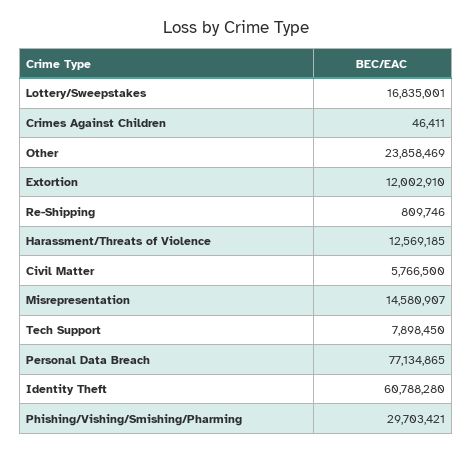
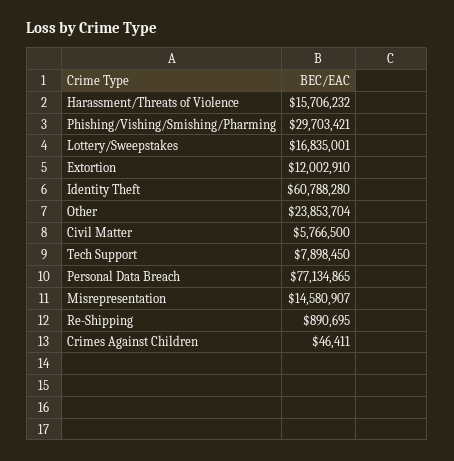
  {
    "Lottery/Sweepstakes": 16835001,
    "Crimes Against Children": 46411,
-   "Other": 23858469,
+   "Other": 23853704,
    "Extortion": 12002910,
-   "Re-Shipping": 809746,
+   "Re-Shipping": 890695,
-   "Harassment/Threats of Violence": 12569185,
+   "Harassment/Threats of Violence": 15706232,
    "Civil Matter": 5766500,
    "Misrepresentation": 14580907,
    "Tech Support": 7898450,
    "Personal Data Breach": 77134865,
    "Identity Theft": 60788280,
    "Phishing/Vishing/Smishing/Pharming": 29703421
  }

